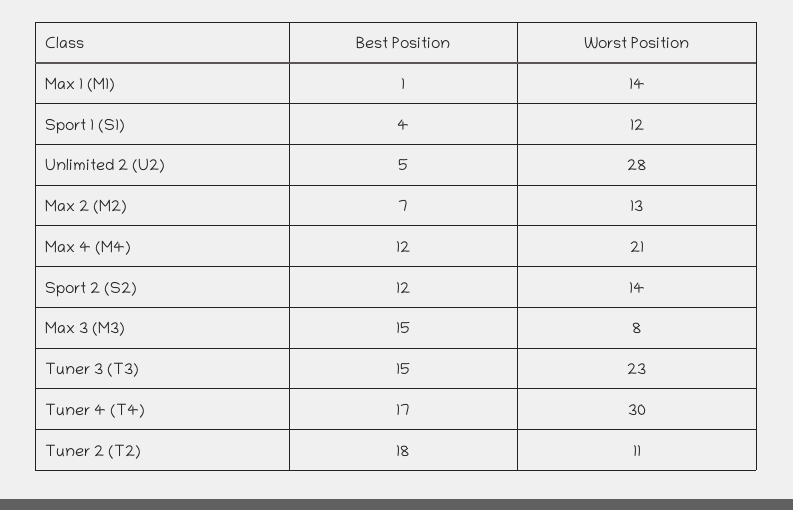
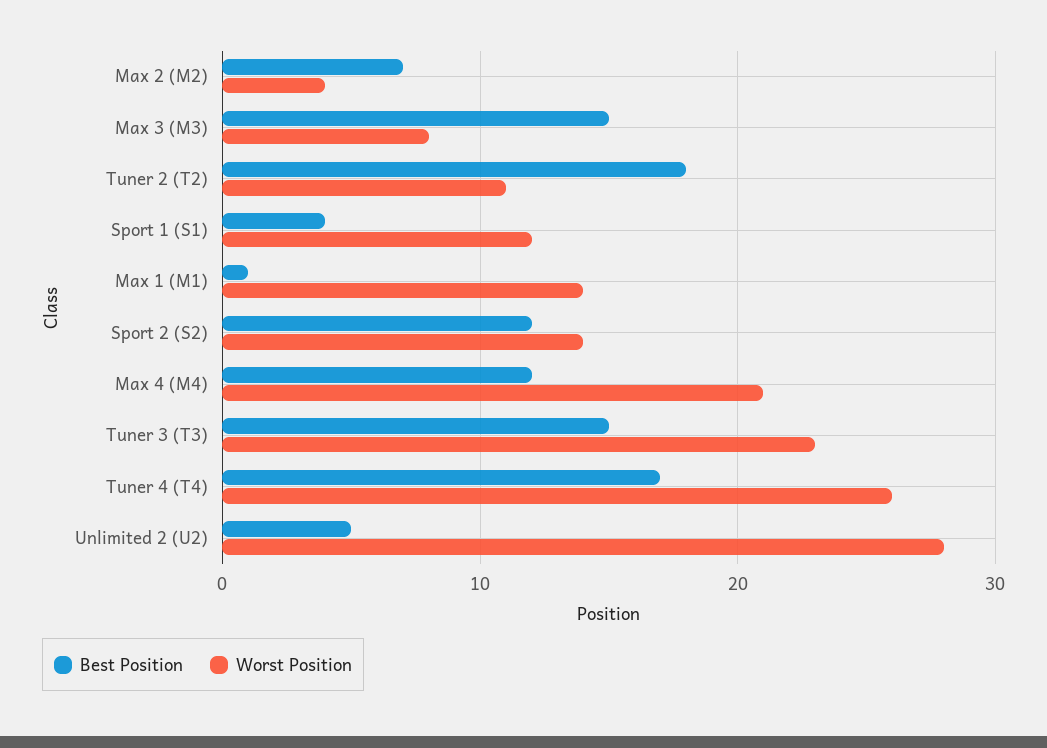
  {
    "Best Position": {
      "Max 1 (M1)": 1,
      "Sport 1 (S1)": 4,
      "Unlimited 2 (U2)": 5,
      "Max 2 (M2)": 7,
      "Max 4 (M4)": 12,
      "Sport 2 (S2)": 12,
      "Max 3 (M3)": 15,
      "Tuner 3 (T3)": 15,
      "Tuner 4 (T4)": 17,
      "Tuner 2 (T2)": 18
    },
    "Worst Position": {
      "Max 1 (M1)": 14,
      "Sport 1 (S1)": 12,
      "Unlimited 2 (U2)": 28,
-     "Max 2 (M2)": 13,
+     "Max 2 (M2)": 4,
      "Max 4 (M4)": 21,
      "Sport 2 (S2)": 14,
      "Max 3 (M3)": 8,
      "Tuner 3 (T3)": 23,
-     "Tuner 4 (T4)": 30,
+     "Tuner 4 (T4)": 26,
      "Tuner 2 (T2)": 11
    }
  }

